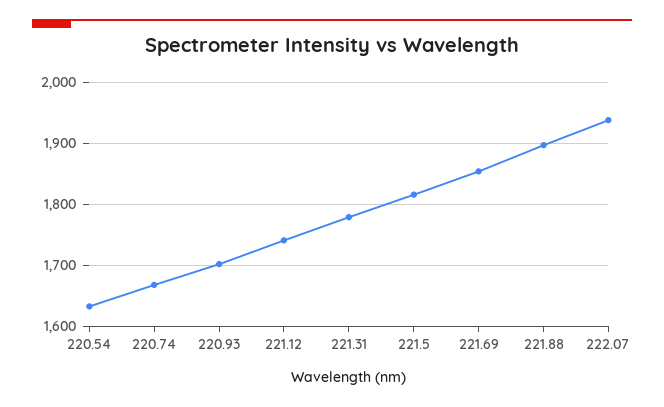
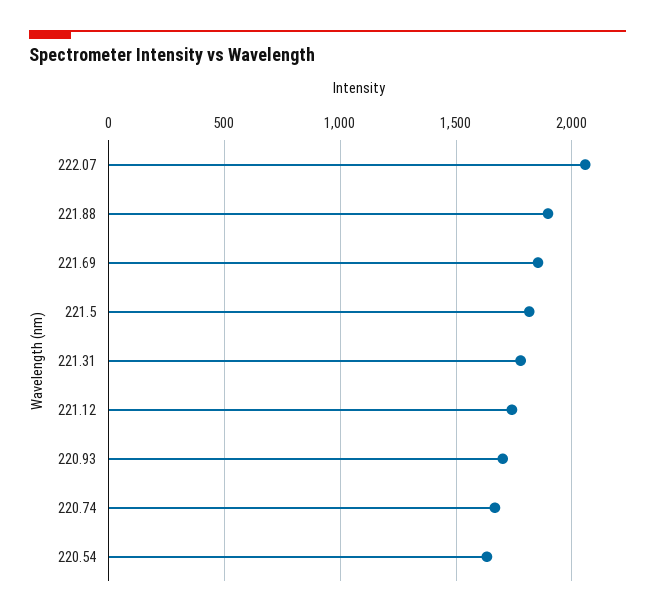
  {
    "220.54": 1630,
    "220.74": 1670,
    "220.93": 1700,
    "221.12": 1740,
    "221.31": 1780,
    "221.5": 1820,
    "221.69": 1850,
    "221.88": 1900,
-   "222.07": 1940
+   "222.07": 2050
  }

